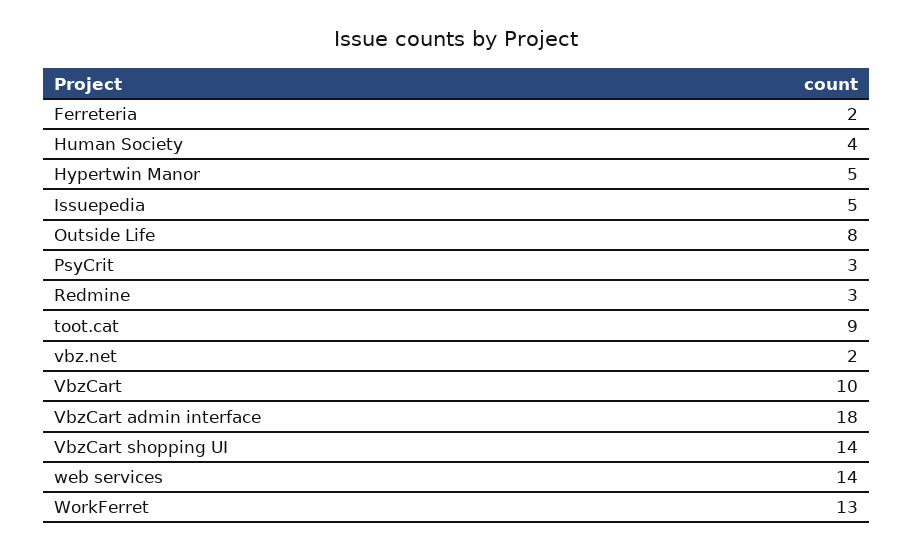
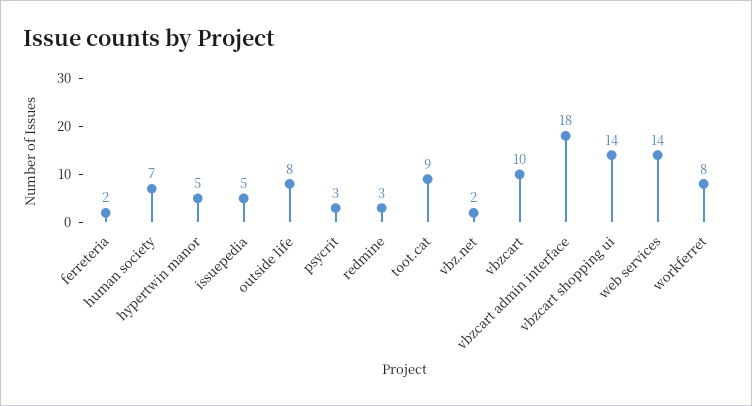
  {
    "Ferreteria": 2,
-   "Human Society": 4,
+   "Human Society": 7,
    "Hypertwin Manor": 5,
    "Issuepedia": 5,
    "Outside Life": 8,
    "PsyCrit": 3,
    "Redmine": 3,
    "toot.cat": 9,
    "vbz.net": 2,
    "VbzCart": 10,
    "VbzCart admin interface": 18,
    "VbzCart shopping UI": 14,
    "web services": 14,
-   "WorkFerret": 13
+   "WorkFerret": 8
  }

